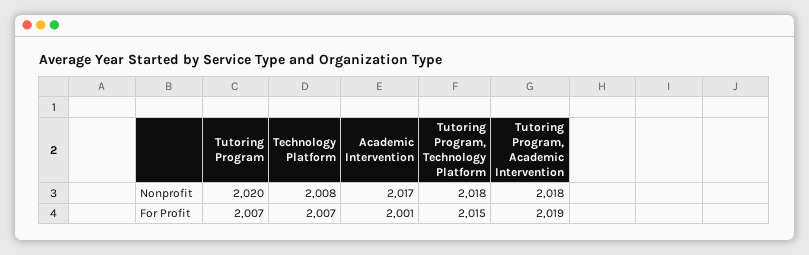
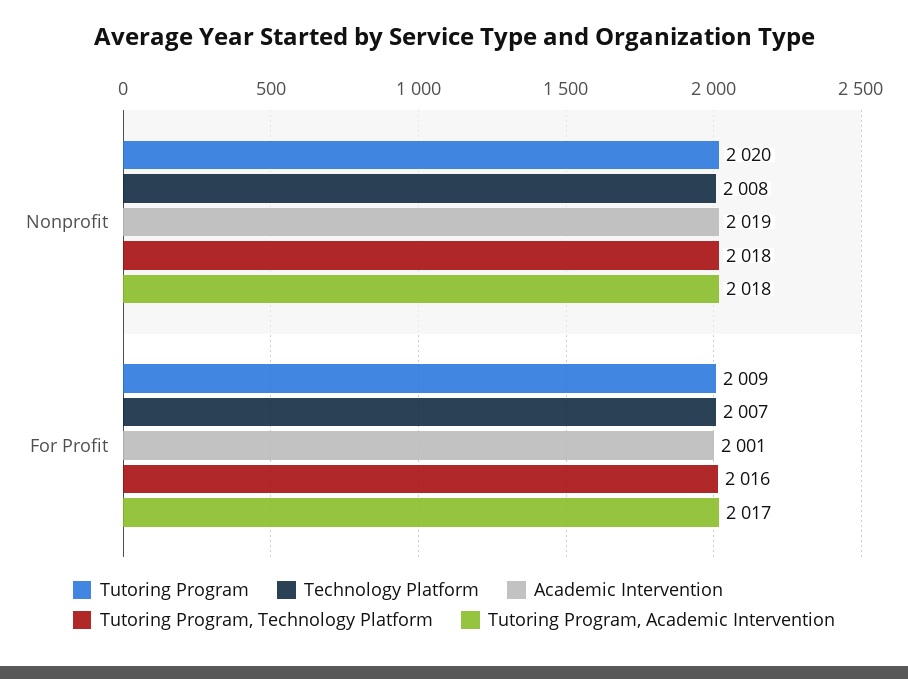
  {
    "Tutoring Program": {
      "Nonprofit": 2020,
-     "For Profit": 2007
+     "For Profit": 2009
    },
    "Technology Platform": {
      "Nonprofit": 2008,
      "For Profit": 2007
    },
    "Academic Intervention": {
-     "Nonprofit": 2017,
+     "Nonprofit": 2019,
      "For Profit": 2001
    },
    "Tutoring Program, Technology Platform": {
      "Nonprofit": 2018,
-     "For Profit": 2015
+     "For Profit": 2016
    },
    "Tutoring Program, Academic Intervention": {
      "Nonprofit": 2018,
-     "For Profit": 2019
+     "For Profit": 2017
    }
  }

